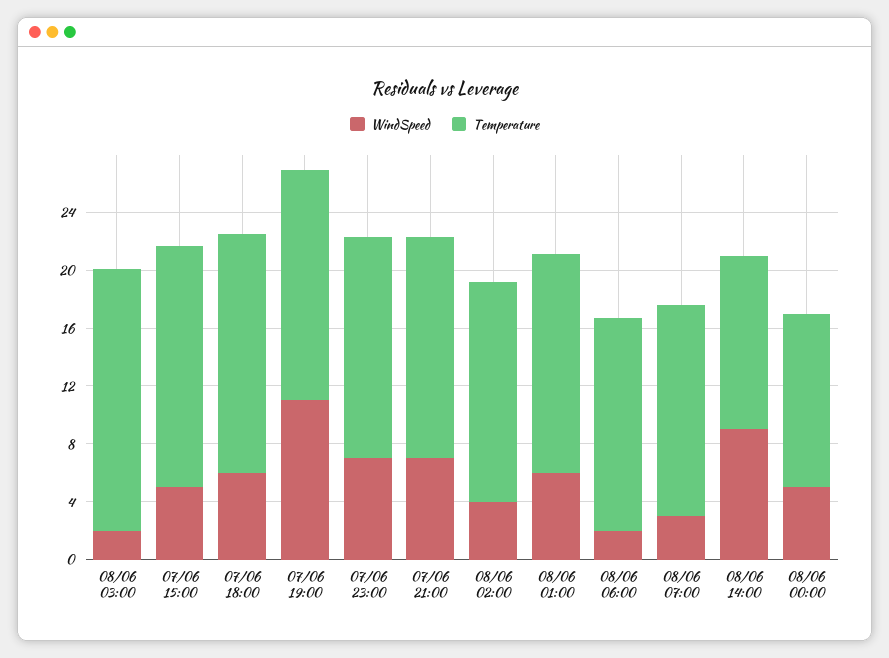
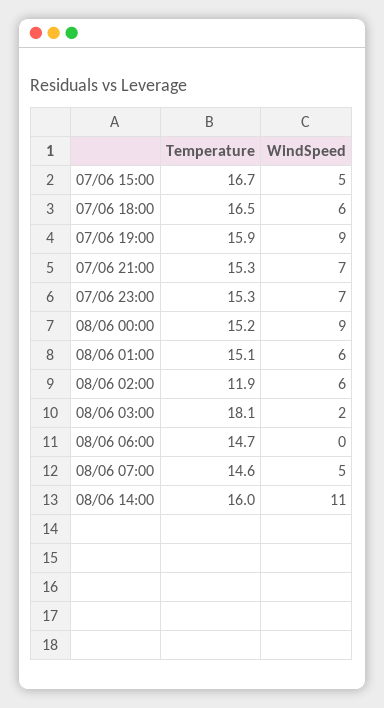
  {
    "WindSpeed": {
      "08/06 03:00": 2,
      "07/06 15:00": 5,
      "07/06 18:00": 6,
-     "07/06 19:00": 11,
+     "07/06 19:00": 9,
      "07/06 23:00": 7,
      "07/06 21:00": 7,
-     "08/06 02:00": 4,
+     "08/06 02:00": 6,
      "08/06 01:00": 6,
-     "08/06 06:00": 2,
+     "08/06 06:00": 0,
-     "08/06 07:00": 3,
+     "08/06 07:00": 5,
-     "08/06 14:00": 9,
+     "08/06 14:00": 11,
-     "08/06 00:00": 5
+     "08/06 00:00": 9
    },
    "Temperature": {
      "08/06 03:00": 18.1,
      "07/06 15:00": 16.7,
      "07/06 18:00": 16.5,
      "07/06 19:00": 15.9,
      "07/06 23:00": 15.3,
      "07/06 21:00": 15.3,
-     "08/06 02:00": 15,
+     "08/06 02:00": 11.9,
      "08/06 01:00": 15.1,
      "08/06 06:00": 14.7,
      "08/06 07:00": 14.6,
-     "08/06 14:00": 12,
+     "08/06 14:00": 16,
-     "08/06 00:00": 12
+     "08/06 00:00": 15.2
    }
  }

